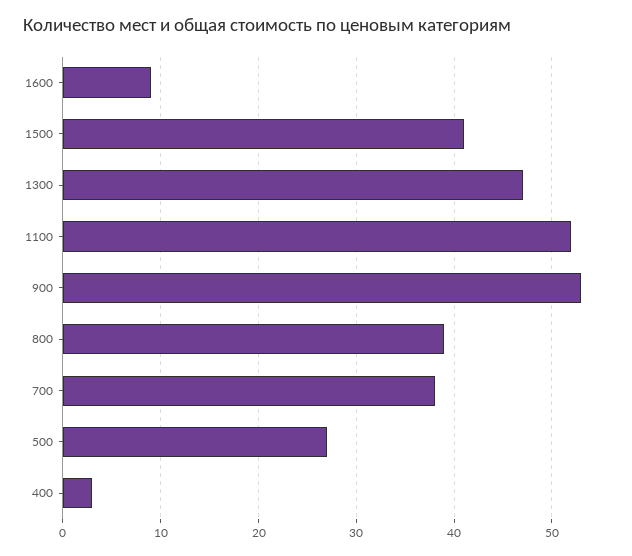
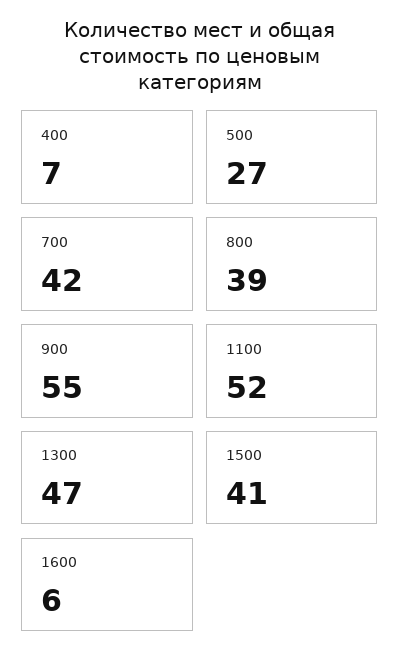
  {
-   "1600": 9,
+   "1600": 6,
    "1500": 41,
    "1300": 47,
    "1100": 52,
-   "900": 53,
+   "900": 55,
    "800": 39,
-   "700": 38,
+   "700": 42,
    "500": 27,
-   "400": 3
+   "400": 7
  }

